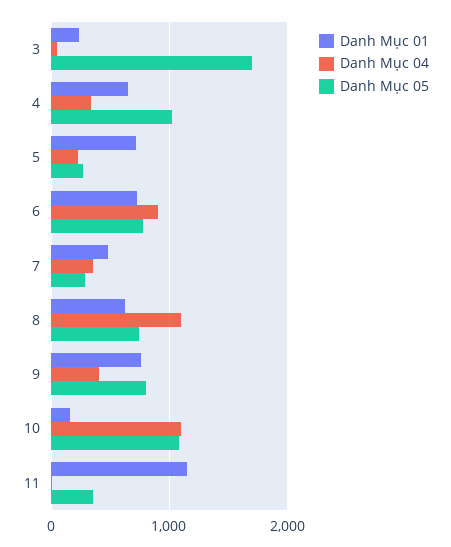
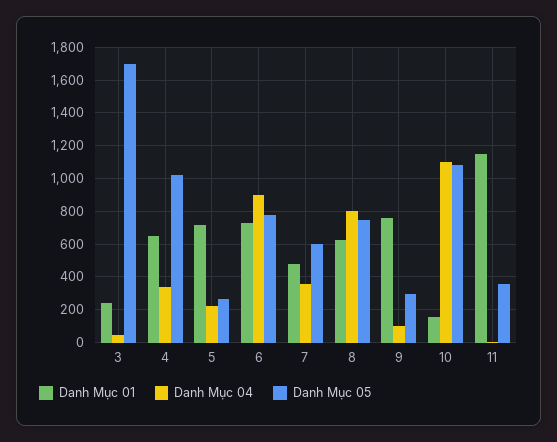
  {
    "Danh Mục 01": {
      "3": 250,
      "4": 650,
      "5": 700,
      "6": 750,
      "7": 500,
      "8": 650,
      "9": 750,
      "10": 150,
      "11": 1150
    },
    "Danh Mục 04": {
      "3": 50,
      "4": 350,
      "5": 250,
      "6": 900,
      "7": 350,
-     "8": 1100,
+     "8": 800,
-     "9": 400,
+     "9": 100,
      "10": 1100,
      "11": 0
    },
    "Danh Mục 05": {
      "3": 1700,
      "4": 1000,
      "5": 250,
      "6": 750,
-     "7": 300,
+     "7": 600,
      "8": 750,
-     "9": 800,
+     "9": 300,
      "10": 1100,
      "11": 350
    }
  }

